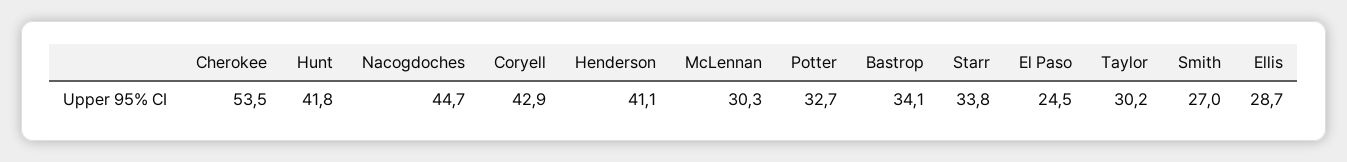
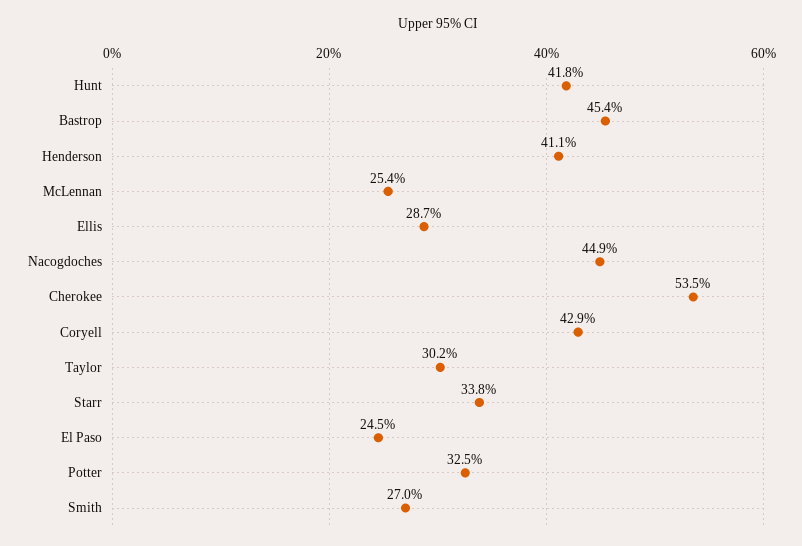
  {
    "Cherokee": 53.5,
    "Hunt": 41.8,
-   "Nacogdoches": 44.7,
+   "Nacogdoches": 44.9,
    "Coryell": 42.9,
    "Henderson": 41.1,
-   "McLennan": 30.3,
+   "McLennan": 25.4,
-   "Potter": 32.7,
+   "Potter": 32.5,
-   "Bastrop": 34.1,
+   "Bastrop": 45.4,
    "Starr": 33.8,
    "El Paso": 24.5,
    "Taylor": 30.2,
    "Smith": 27,
    "Ellis": 28.7
  }

